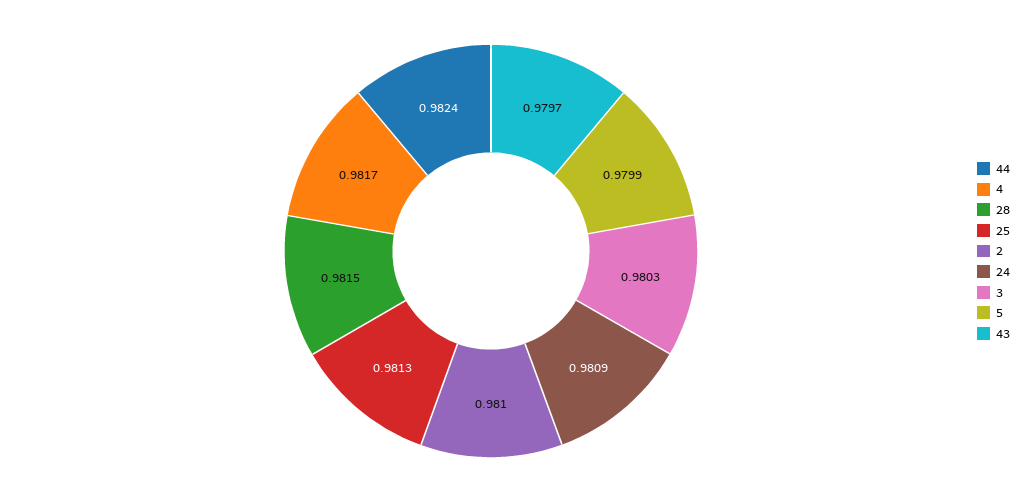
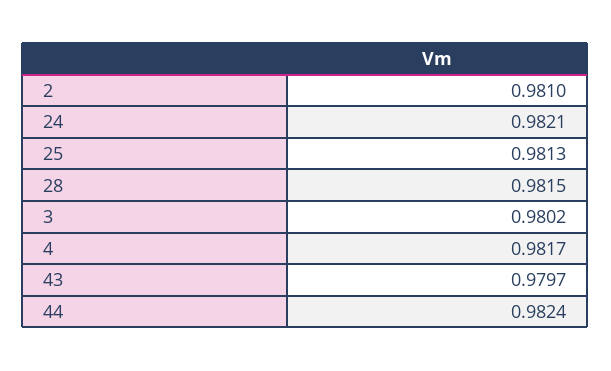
  {
    "44": 0.9824,
    "4": 0.9817,
    "28": 0.9815,
    "25": 0.9813,
    "2": 0.981,
-   "24": 0.9809,
+   "24": 0.9821,
-   "3": 0.9803,
+   "3": 0.9802,
-   "5": 0.9799,
    "43": 0.9797
  }

